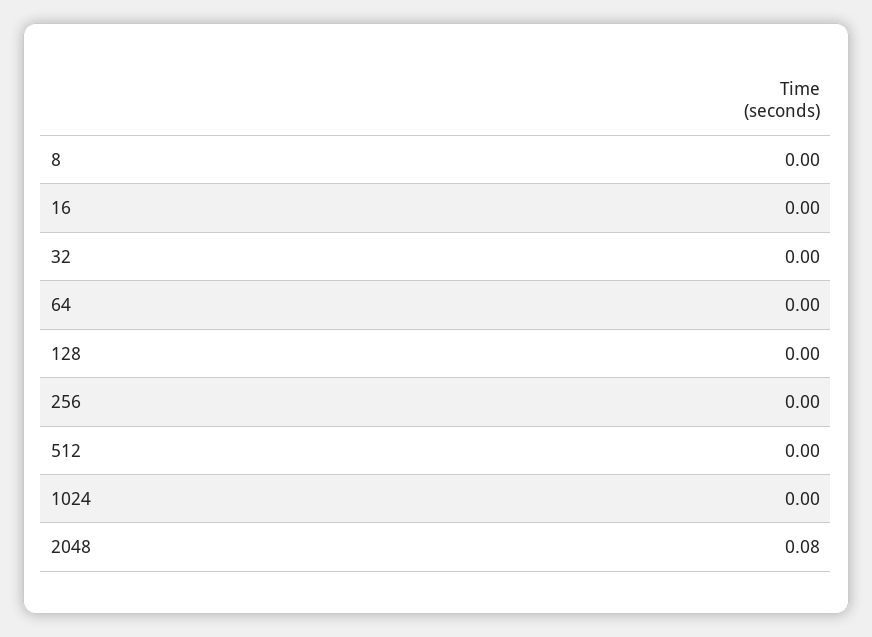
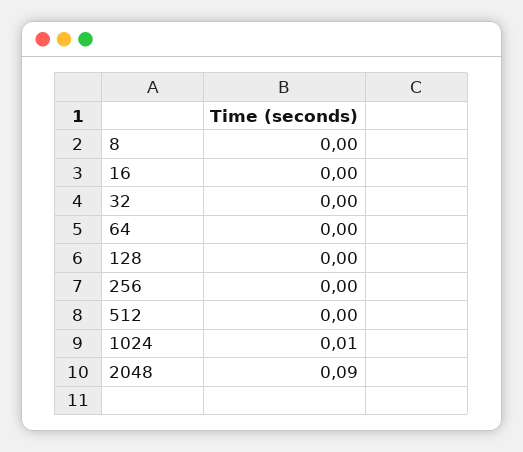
  {
    "8": 0,
    "16": 0,
    "32": 0,
    "64": 0,
    "128": 0,
    "256": 0,
    "512": 0,
-   "1024": 0,
+   "1024": 0.01,
-   "2048": 0.08
+   "2048": 0.09
  }

